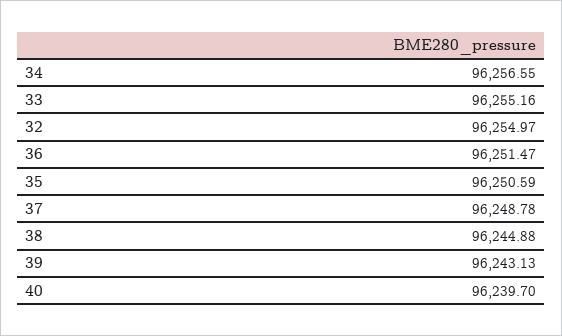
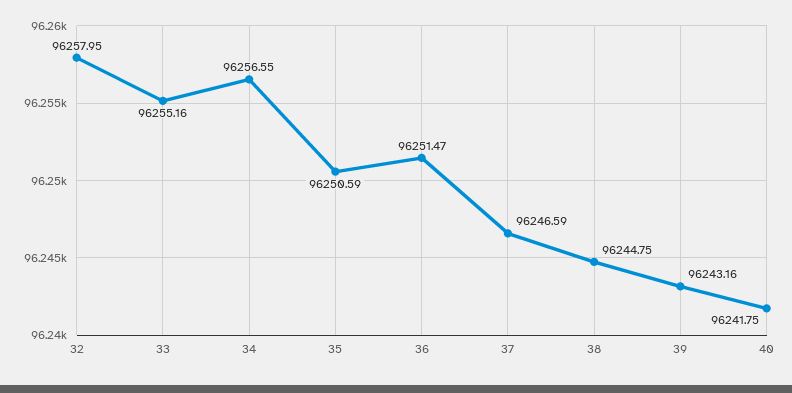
  {
    "34": 96256.55,
    "33": 96255.16,
-   "32": 96254.97,
+   "32": 96257.95,
    "36": 96251.47,
    "35": 96250.59,
-   "37": 96248.78,
+   "37": 96246.59,
-   "38": 96244.88,
+   "38": 96244.75,
-   "39": 96243.13,
+   "39": 96243.16,
-   "40": 96239.7
+   "40": 96241.75
  }

